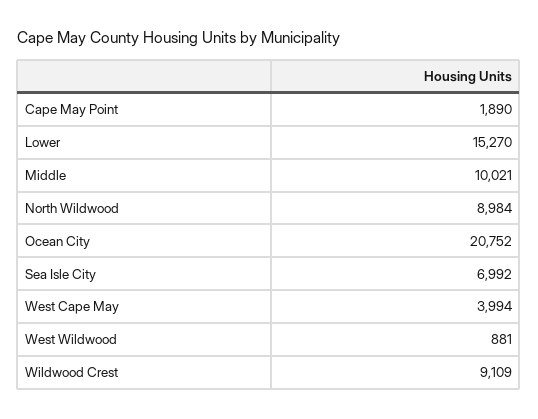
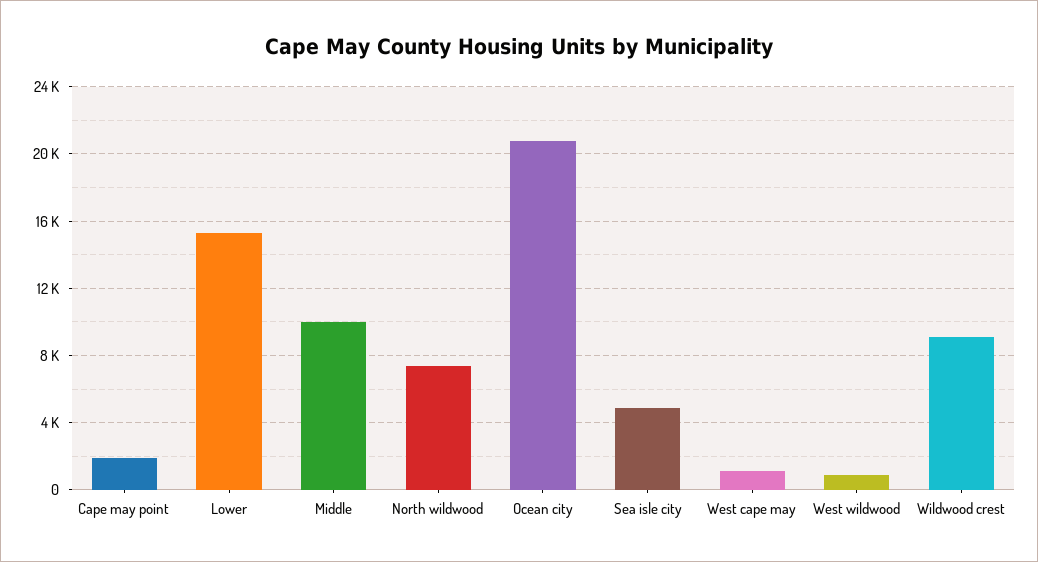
  {
    "Cape May Point": 1890,
    "Lower": 15270,
    "Middle": 10021,
-   "North Wildwood": 8984,
+   "North Wildwood": 7500,
    "Ocean City": 20752,
-   "Sea Isle City": 6992,
+   "Sea Isle City": 5000,
-   "West Cape May": 3994,
+   "West Cape May": 1000,
    "West Wildwood": 881,
    "Wildwood Crest": 9109
  }

